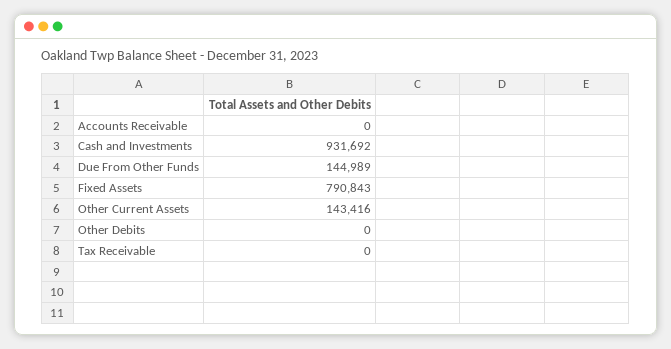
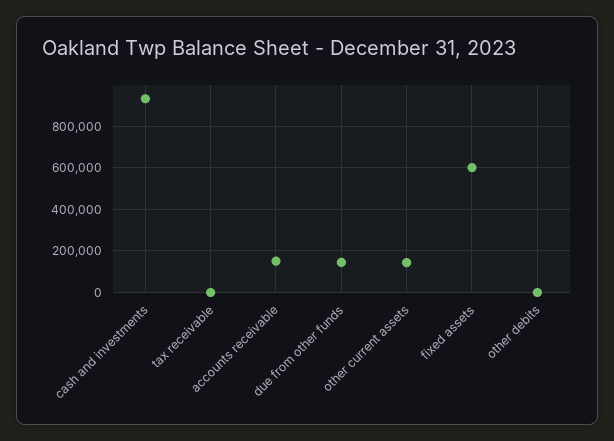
  {
-   "Accounts Receivable": 0,
+   "Accounts Receivable": 150000,
    "Cash and Investments": 931692,
    "Due From Other Funds": 144989,
-   "Fixed Assets": 790843,
+   "Fixed Assets": 600000,
    "Other Current Assets": 143416,
    "Other Debits": 0,
    "Tax Receivable": 0
  }

